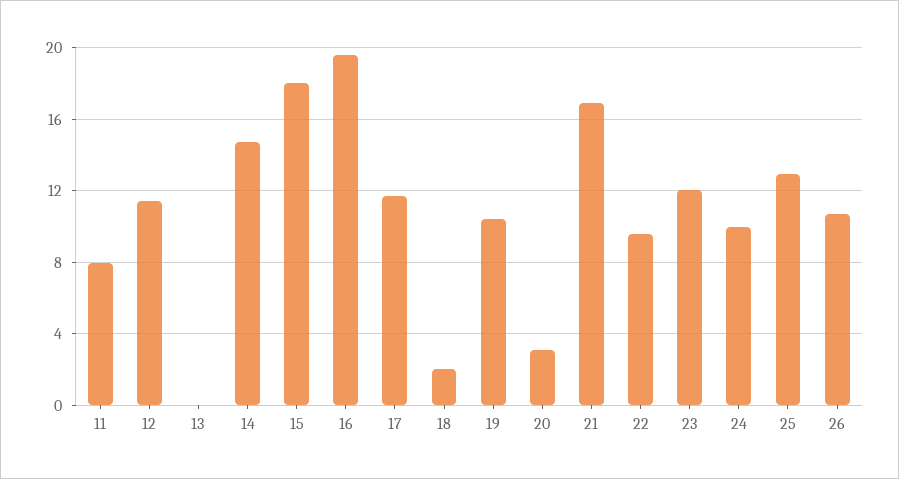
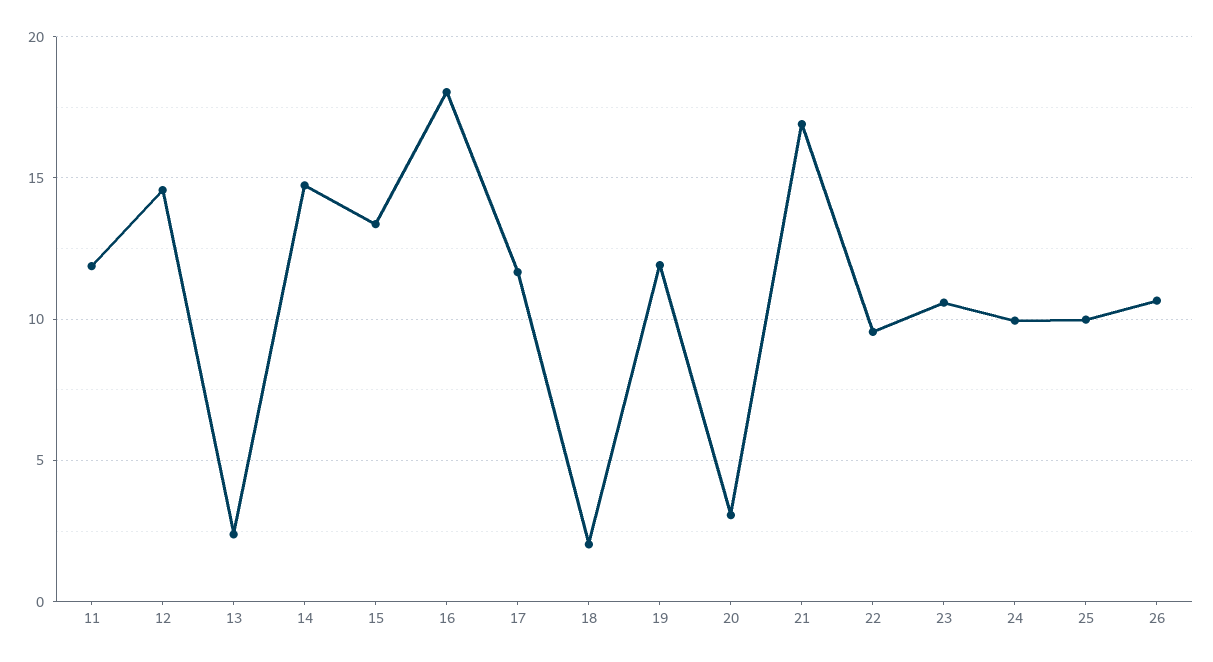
  {
-   "11": 8,
+   "11": 12,
-   "12": 11.5,
+   "12": 14.5,
-   "13": 0,
+   "13": 2.5,
    "14": 14.5,
-   "15": 18,
+   "15": 13.5,
-   "16": 19.5,
+   "16": 18,
    "17": 11.5,
    "18": 2,
-   "19": 10.5,
+   "19": 12,
    "20": 3,
    "21": 17,
    "22": 9.5,
-   "23": 12,
+   "23": 10.5,
    "24": 10,
-   "25": 13,
+   "25": 10,
    "26": 10.5
  }

